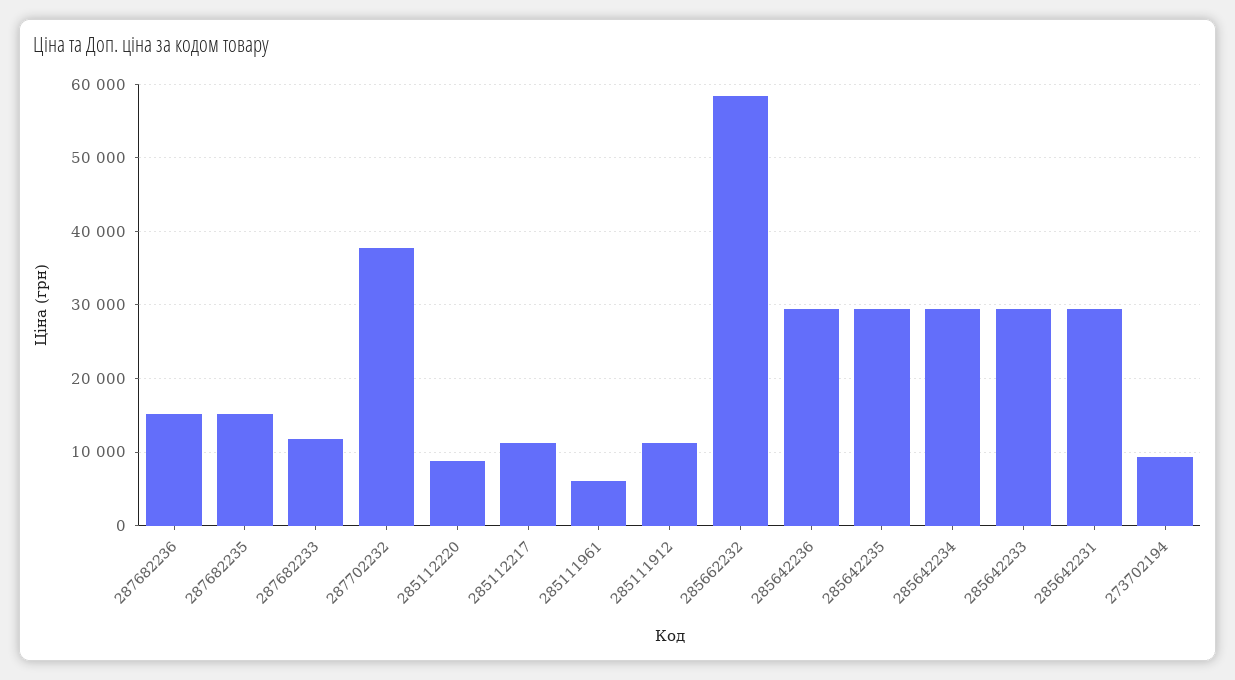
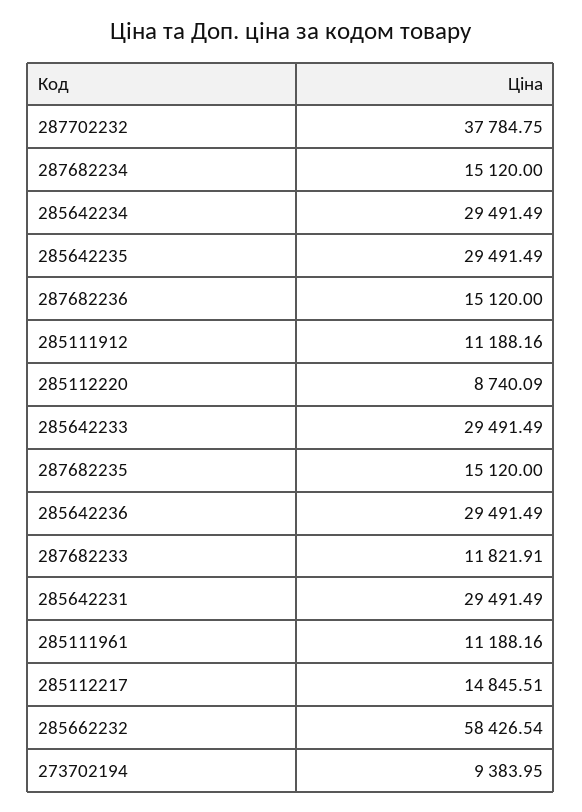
  {
    "287682236": 15120,
    "287682235": 15120,
    "287682233": 11821.91,
    "287702232": 37784.75,
    "285112220": 8740.09,
-   "285112217": 11000,
+   "285112217": 14845.51,
-   "285111961": 6000,
+   "285111961": 11188.16,
    "285111912": 11188.16,
    "285662232": 58426.54,
    "285642236": 29491.49,
    "285642235": 29491.49,
    "285642234": 29491.49,
    "285642233": 29491.49,
    "285642231": 29491.49,
-   "273702194": 9383.95
+   "273702194": 9383.95,
+   "287682234": 15120
  }

